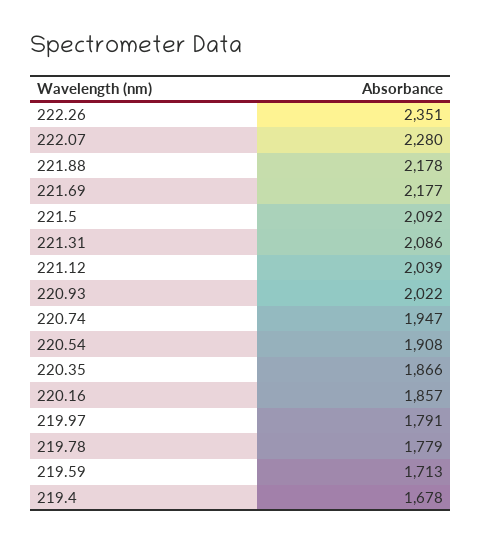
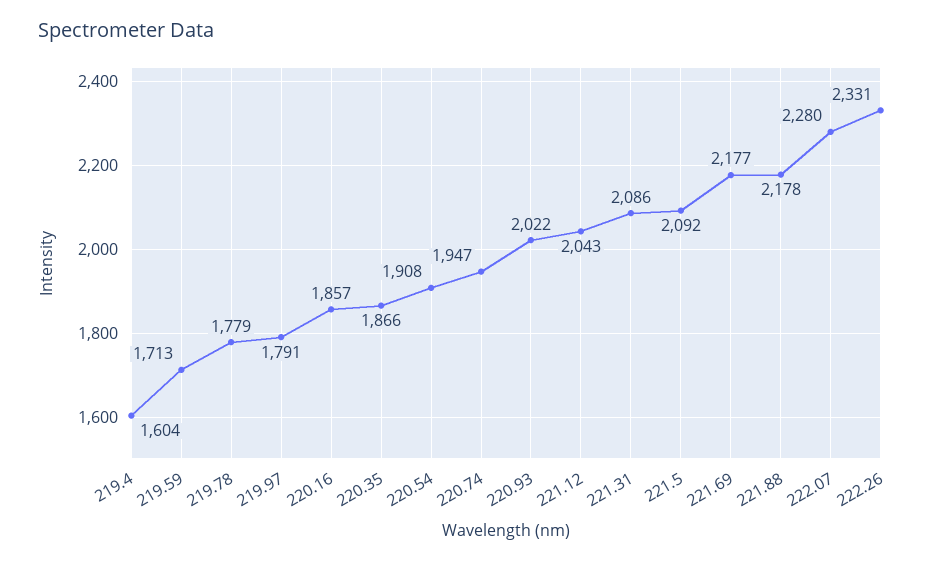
  {
-   "222.26": 2351,
+   "222.26": 2331,
    "222.07": 2280,
    "221.88": 2178,
    "221.69": 2177,
    "221.5": 2092,
    "221.31": 2086,
-   "221.12": 2039,
+   "221.12": 2043,
    "220.93": 2022,
    "220.74": 1947,
    "220.54": 1908,
    "220.35": 1866,
    "220.16": 1857,
    "219.97": 1791,
    "219.78": 1779,
    "219.59": 1713,
-   "219.4": 1678
+   "219.4": 1604
  }

